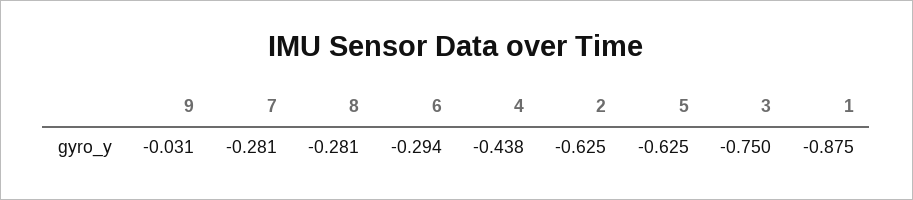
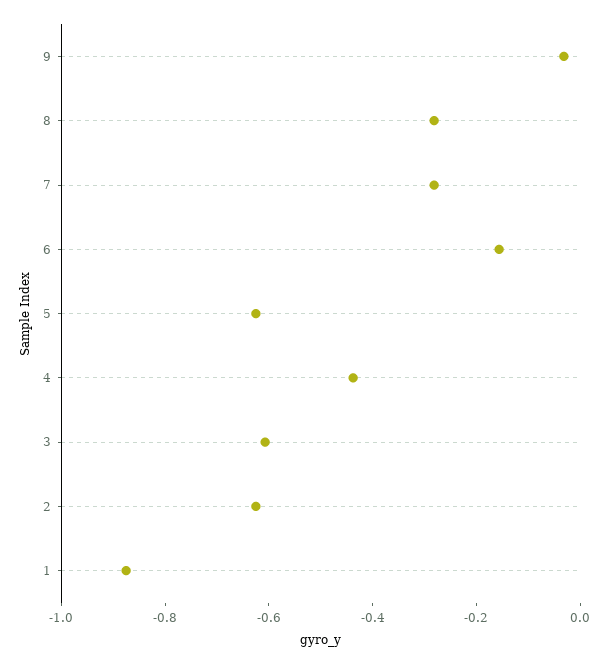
  {
    "9": -0.031,
    "7": -0.281,
    "8": -0.281,
-   "6": -0.294,
+   "6": -0.15,
    "4": -0.438,
    "2": -0.625,
    "5": -0.625,
-   "3": -0.75,
+   "3": -0.6,
    "1": -0.875
  }

